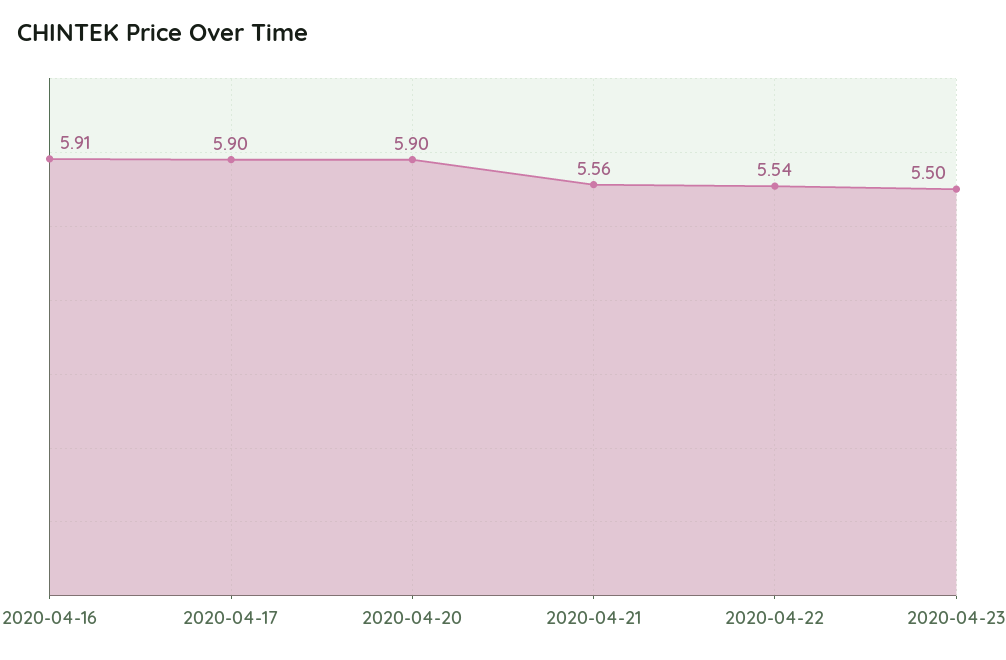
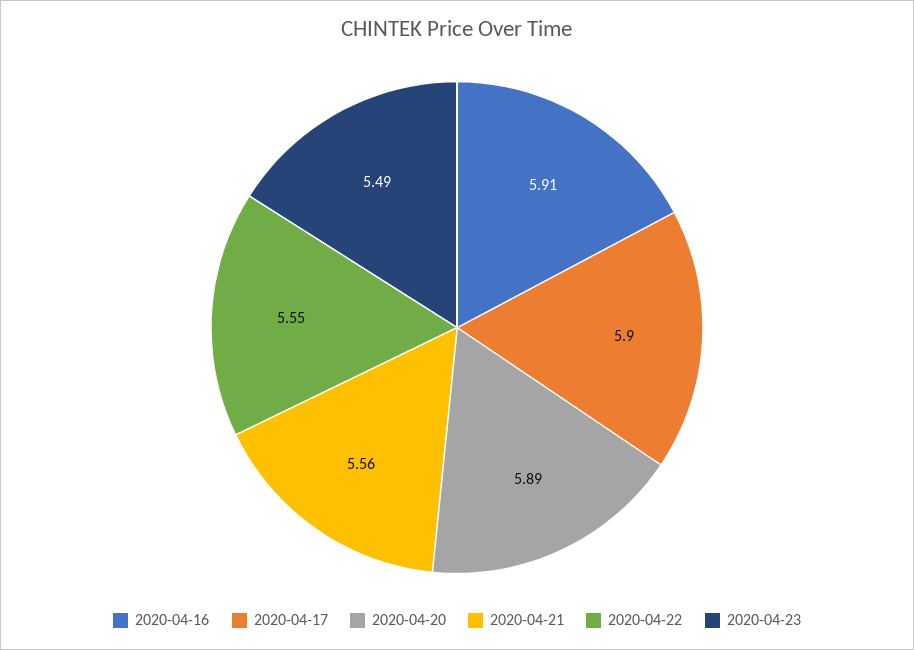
  {
    "2020-04-16": 5.91,
    "2020-04-17": 5.9,
-   "2020-04-20": 5.9,
+   "2020-04-20": 5.89,
    "2020-04-21": 5.56,
-   "2020-04-22": 5.54,
+   "2020-04-22": 5.55,
-   "2020-04-23": 5.5
+   "2020-04-23": 5.49
  }

